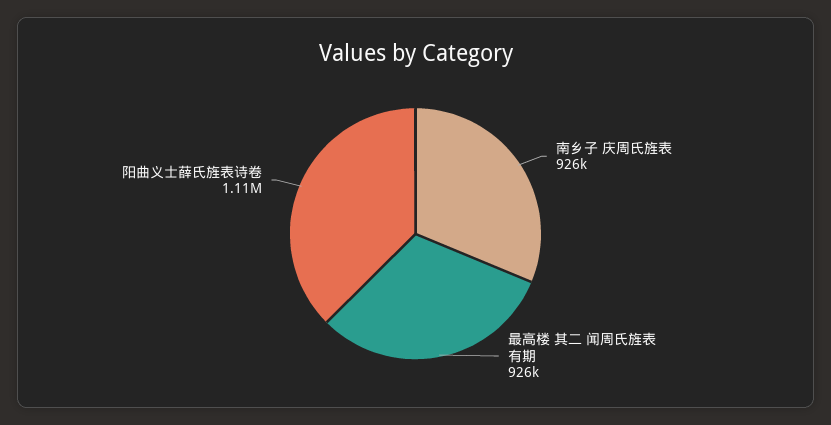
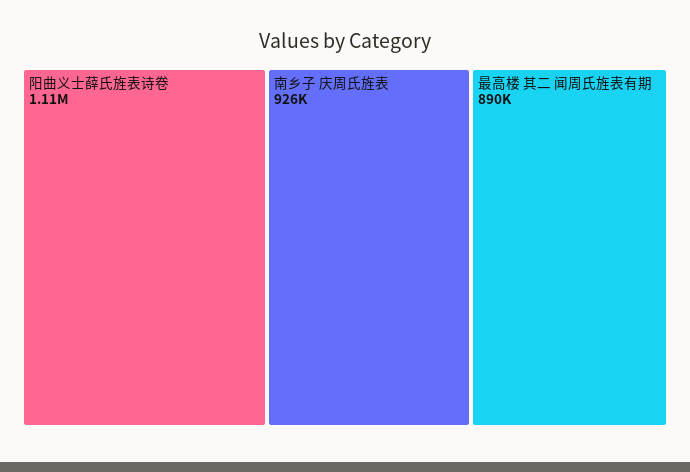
  {
    "南乡子 庆周氏旌表": 926000,
-   "最高楼 其二 闻周氏旌表有期": 926000,
+   "最高楼 其二 闻周氏旌表有期": 890000,
    "阳曲义士薛氏旌表诗卷": 1110000
  }

